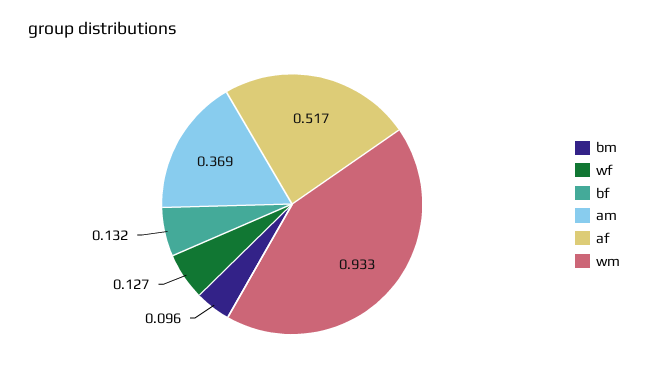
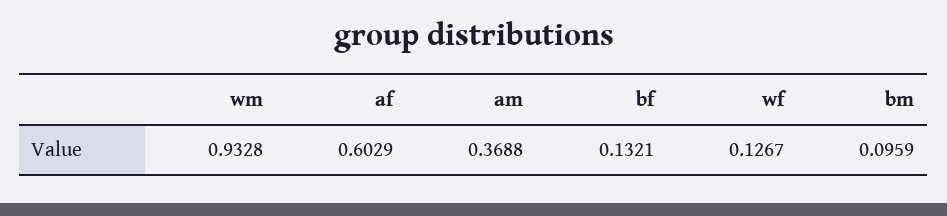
  {
    "bm": 0.0959,
    "wf": 0.1267,
    "bf": 0.1321,
    "am": 0.3688,
-   "af": 0.517,
+   "af": 0.6029,
    "wm": 0.9328
  }

